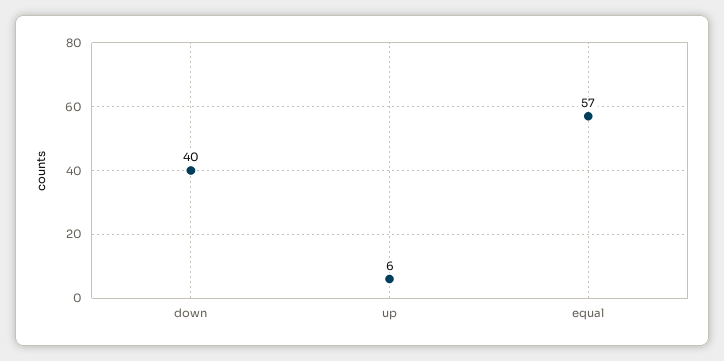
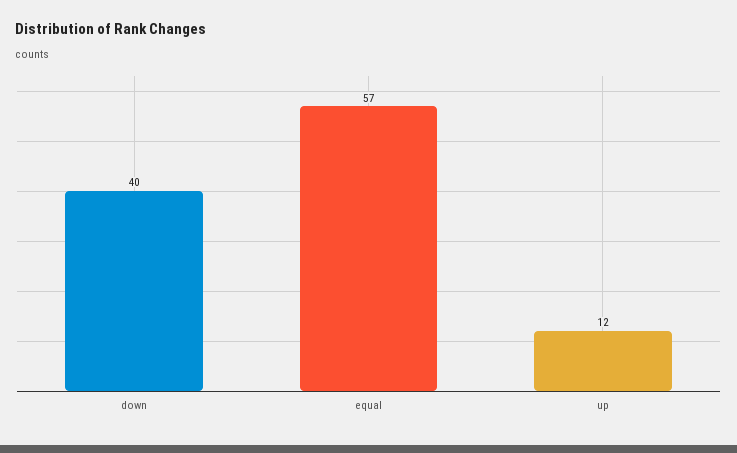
  {
    "down": 40,
-   "up": 6,
+   "up": 12,
    "equal": 57
  }

